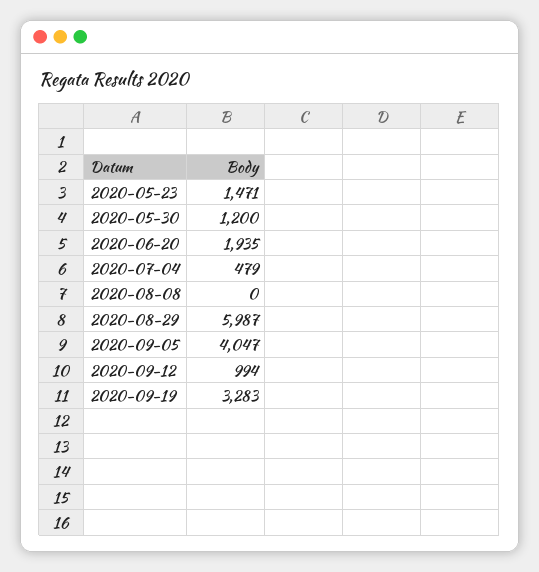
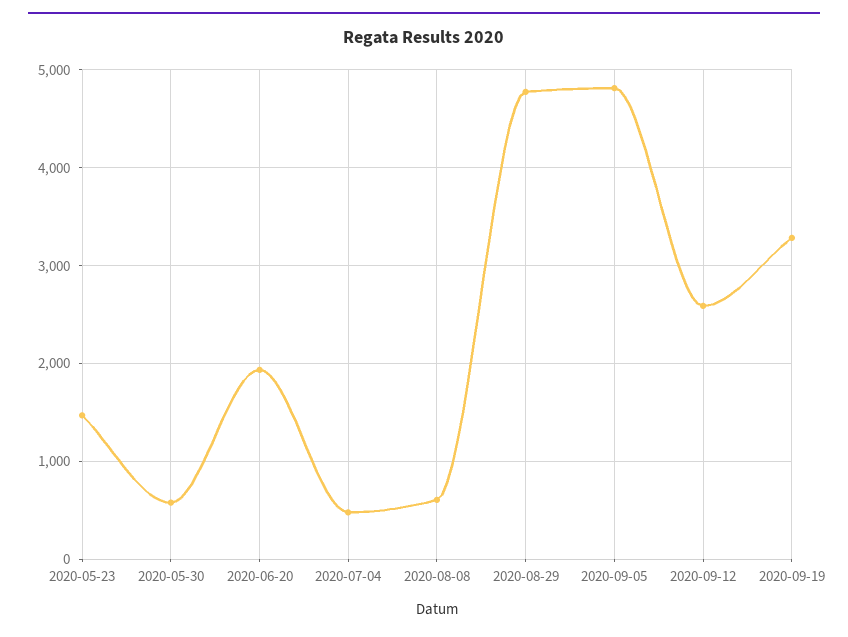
  {
    "2020-05-23": 1471,
-   "2020-05-30": 1200,
+   "2020-05-30": 600,
    "2020-06-20": 1935,
    "2020-07-04": 479,
-   "2020-08-08": 0,
+   "2020-08-08": 600,
-   "2020-08-29": 5987,
+   "2020-08-29": 4800,
-   "2020-09-05": 4047,
+   "2020-09-05": 4800,
-   "2020-09-12": 994,
+   "2020-09-12": 2600,
    "2020-09-19": 3283
  }

